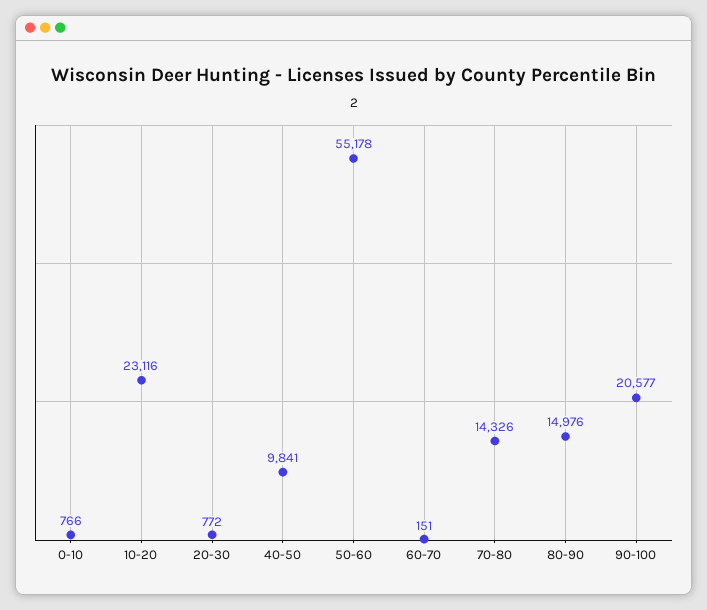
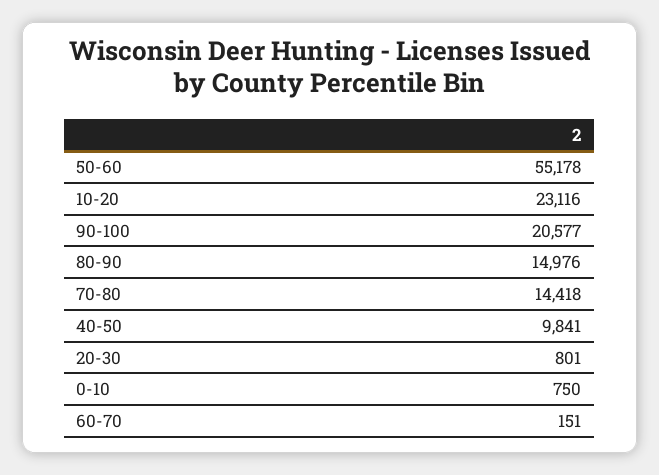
  {
-   "0-10": 766,
+   "0-10": 750,
    "10-20": 23116,
-   "20-30": 772,
+   "20-30": 801,
    "40-50": 9841,
    "50-60": 55178,
    "60-70": 151,
-   "70-80": 14326,
+   "70-80": 14418,
    "80-90": 14976,
    "90-100": 20577
  }

